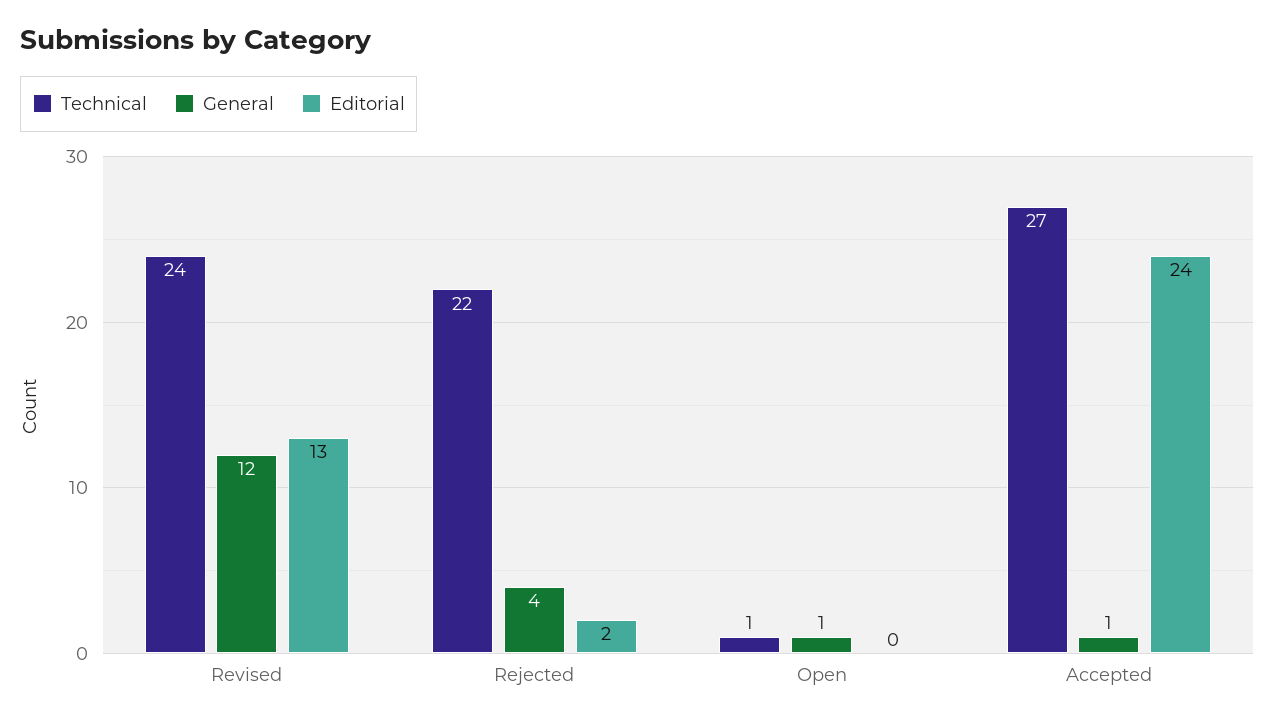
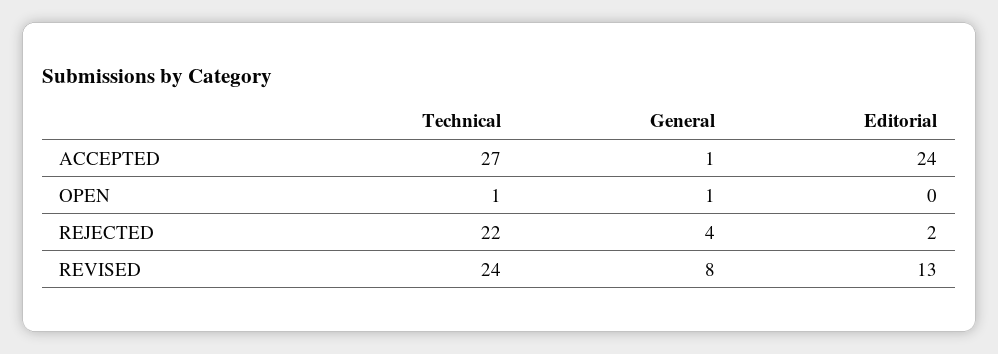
  {
    "Technical": {
      "Revised": 24,
      "Rejected": 22,
      "Open": 1,
      "Accepted": 27
    },
    "General": {
-     "Revised": 12,
+     "Revised": 8,
      "Rejected": 4,
      "Open": 1,
      "Accepted": 1
    },
    "Editorial": {
      "Revised": 13,
      "Rejected": 2,
      "Open": 0,
      "Accepted": 24
    }
  }

